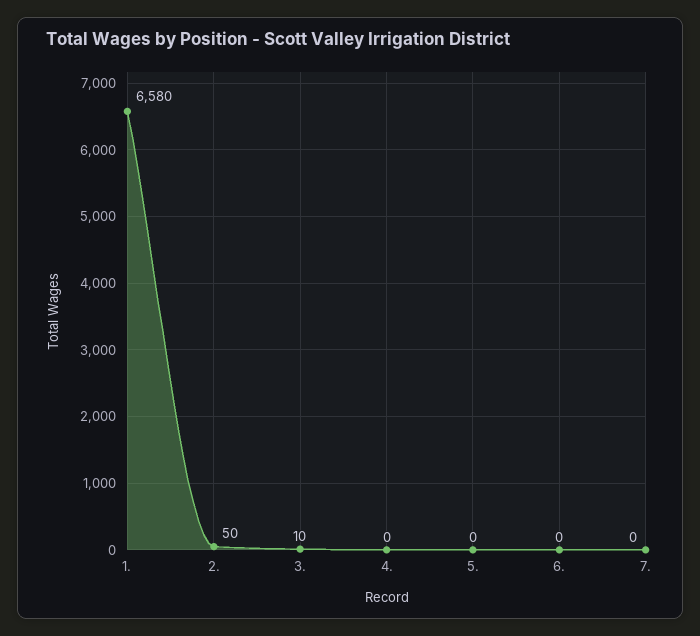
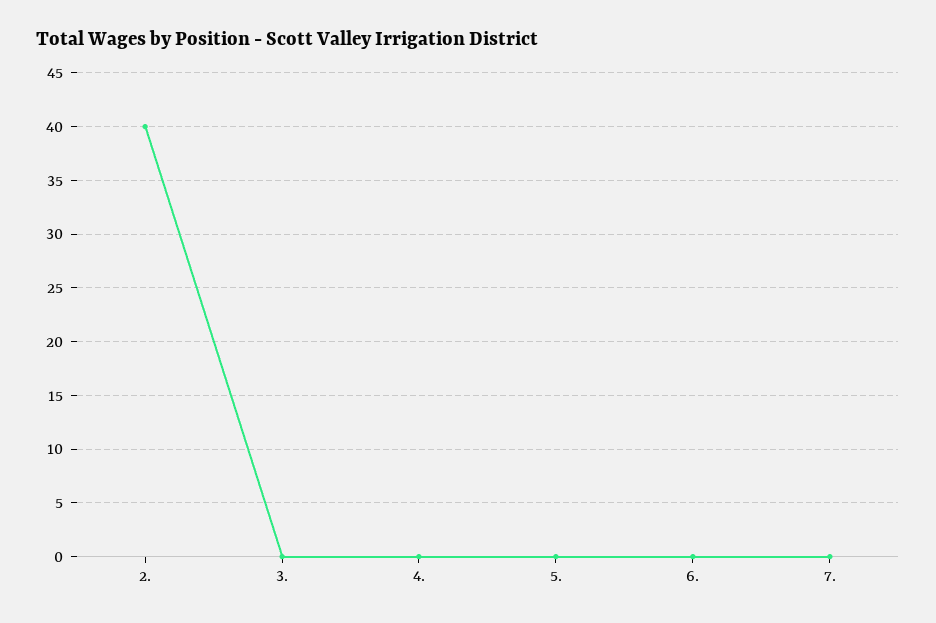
  {
-   "1.": 6580,
-   "2.": 50,
+   "2.": 40,
-   "3.": 10,
+   "3.": 0,
    "4.": 0,
    "5.": 0,
    "6.": 0,
    "7.": 0
  }

